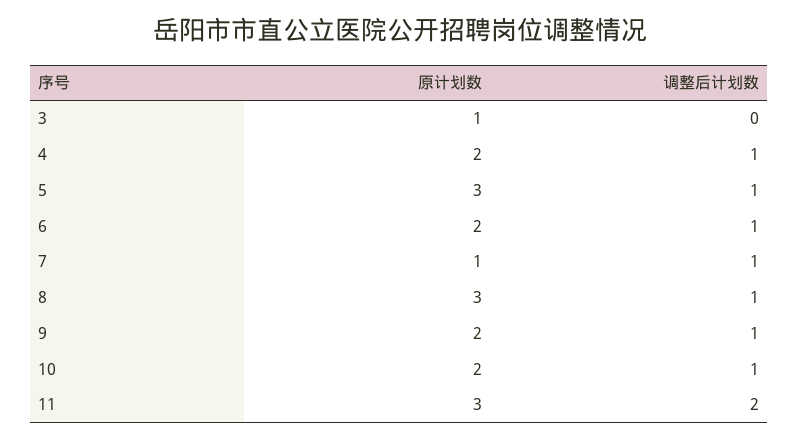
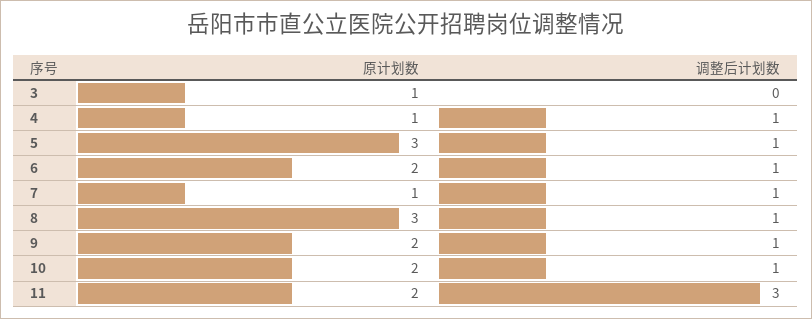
  {
    "原计划数": {
      "3": 1,
-     "4": 2,
+     "4": 1,
      "5": 3,
      "6": 2,
      "7": 1,
      "8": 3,
      "9": 2,
      "10": 2,
-     "11": 3
+     "11": 2
    },
    "调整后计划数": {
      "3": 0,
      "4": 1,
      "5": 1,
      "6": 1,
      "7": 1,
      "8": 1,
      "9": 1,
      "10": 1,
-     "11": 2
+     "11": 3
    }
  }

